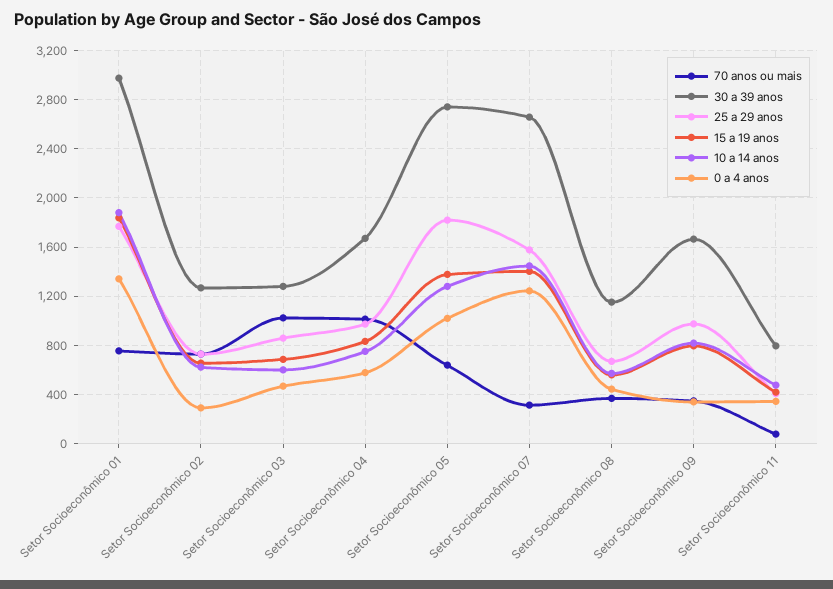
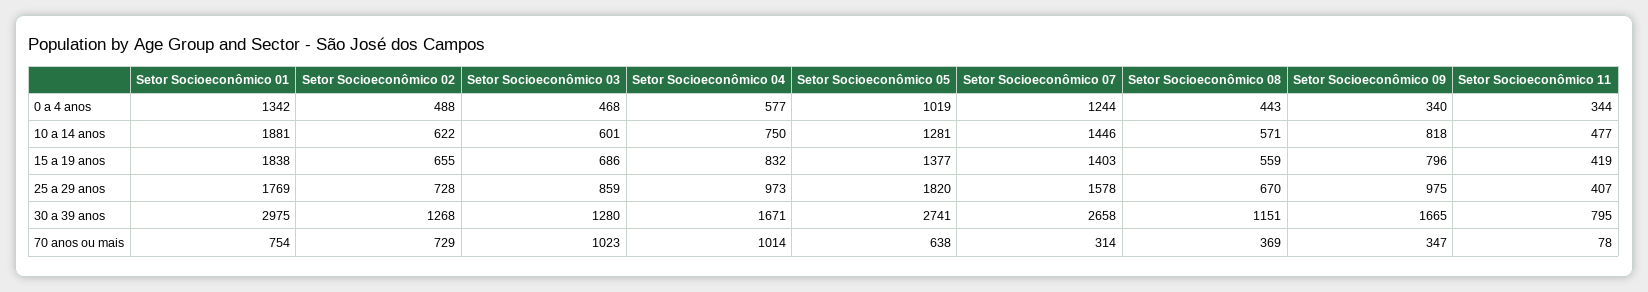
  {
    "70 anos ou mais": {
      "Setor Socioeconômico 01": 754,
      "Setor Socioeconômico 02": 729,
      "Setor Socioeconômico 03": 1023,
      "Setor Socioeconômico 04": 1014,
      "Setor Socioeconômico 05": 638,
      "Setor Socioeconômico 07": 314,
      "Setor Socioeconômico 08": 369,
      "Setor Socioeconômico 09": 347,
      "Setor Socioeconômico 11": 78
    },
    "30 a 39 anos": {
      "Setor Socioeconômico 01": 2975,
      "Setor Socioeconômico 02": 1268,
      "Setor Socioeconômico 03": 1280,
      "Setor Socioeconômico 04": 1671,
      "Setor Socioeconômico 05": 2741,
      "Setor Socioeconômico 07": 2658,
      "Setor Socioeconômico 08": 1151,
      "Setor Socioeconômico 09": 1665,
      "Setor Socioeconômico 11": 795
    },
    "25 a 29 anos": {
      "Setor Socioeconômico 01": 1769,
      "Setor Socioeconômico 02": 728,
      "Setor Socioeconômico 03": 859,
      "Setor Socioeconômico 04": 973,
      "Setor Socioeconômico 05": 1820,
      "Setor Socioeconômico 07": 1578,
      "Setor Socioeconômico 08": 670,
      "Setor Socioeconômico 09": 975,
      "Setor Socioeconômico 11": 407
    },
    "15 a 19 anos": {
      "Setor Socioeconômico 01": 1838,
      "Setor Socioeconômico 02": 655,
      "Setor Socioeconômico 03": 686,
      "Setor Socioeconômico 04": 832,
      "Setor Socioeconômico 05": 1377,
      "Setor Socioeconômico 07": 1403,
      "Setor Socioeconômico 08": 559,
      "Setor Socioeconômico 09": 796,
      "Setor Socioeconômico 11": 419
    },
    "10 a 14 anos": {
      "Setor Socioeconômico 01": 1881,
      "Setor Socioeconômico 02": 622,
      "Setor Socioeconômico 03": 601,
      "Setor Socioeconômico 04": 750,
      "Setor Socioeconômico 05": 1281,
      "Setor Socioeconômico 07": 1446,
      "Setor Socioeconômico 08": 571,
      "Setor Socioeconômico 09": 818,
      "Setor Socioeconômico 11": 477
    },
    "0 a 4 anos": {
      "Setor Socioeconômico 01": 1342,
-     "Setor Socioeconômico 02": 300,
+     "Setor Socioeconômico 02": 488,
      "Setor Socioeconômico 03": 468,
      "Setor Socioeconômico 04": 577,
      "Setor Socioeconômico 05": 1019,
      "Setor Socioeconômico 07": 1244,
      "Setor Socioeconômico 08": 443,
      "Setor Socioeconômico 09": 340,
      "Setor Socioeconômico 11": 344
    }
  }

